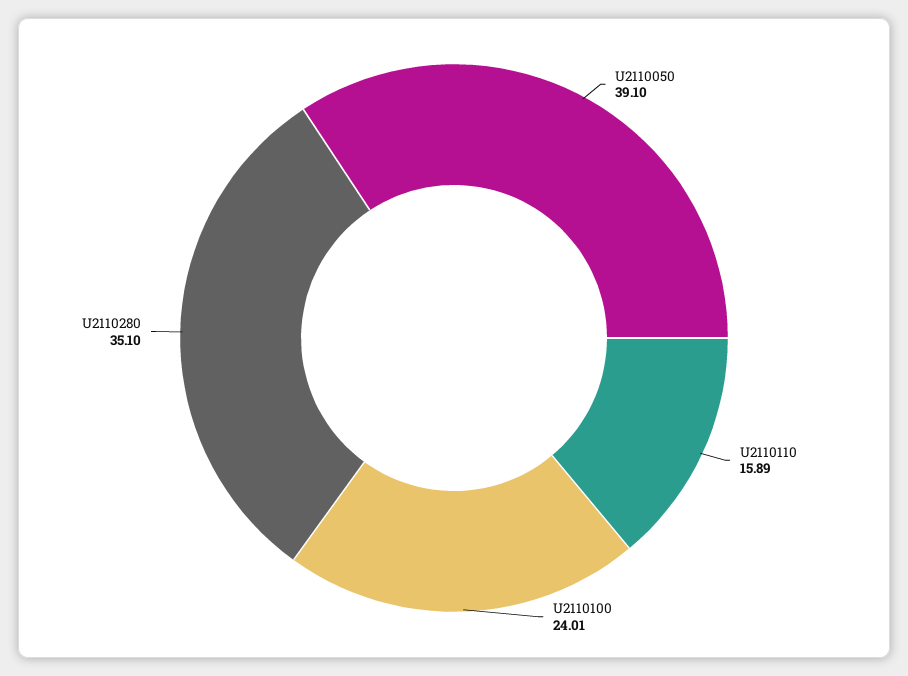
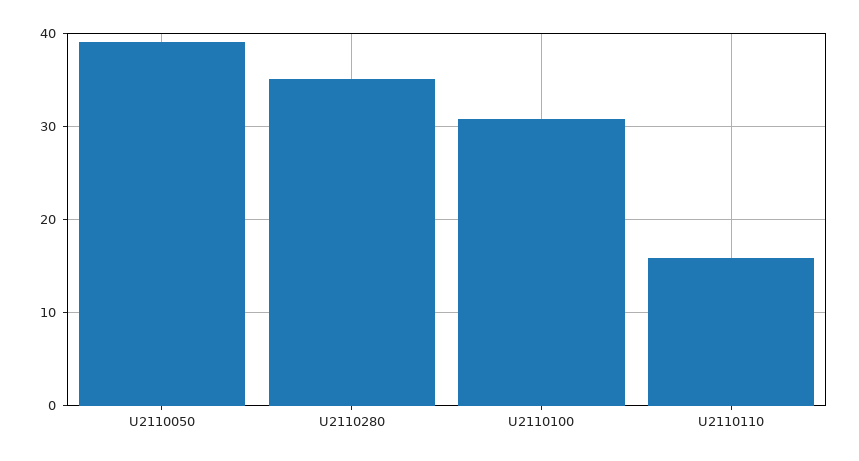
  {
    "U2110050": 39.1,
    "U2110110": 15.89,
-   "U2110100": 24.01,
+   "U2110100": 31,
    "U2110280": 35.1
  }

